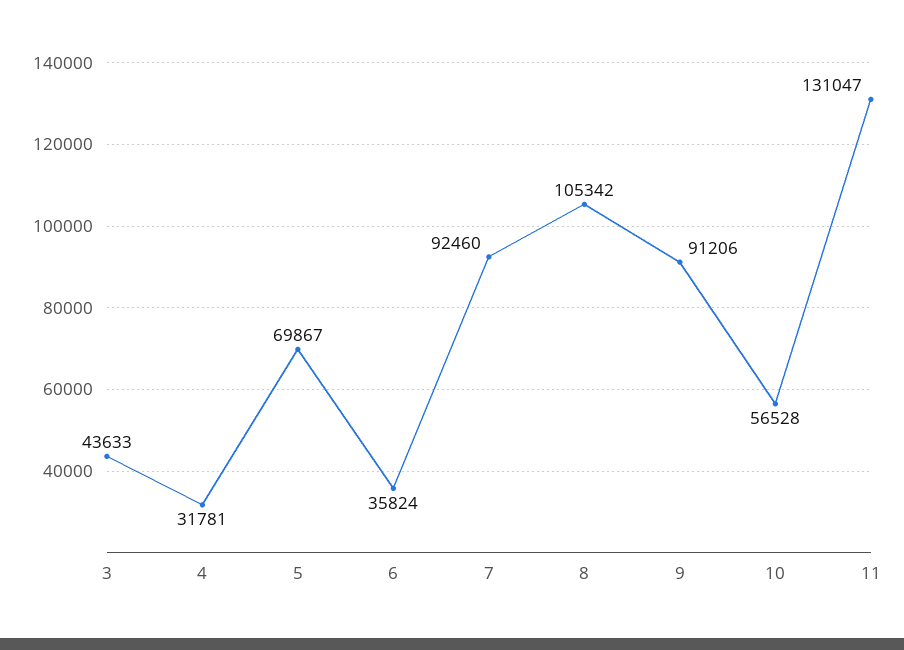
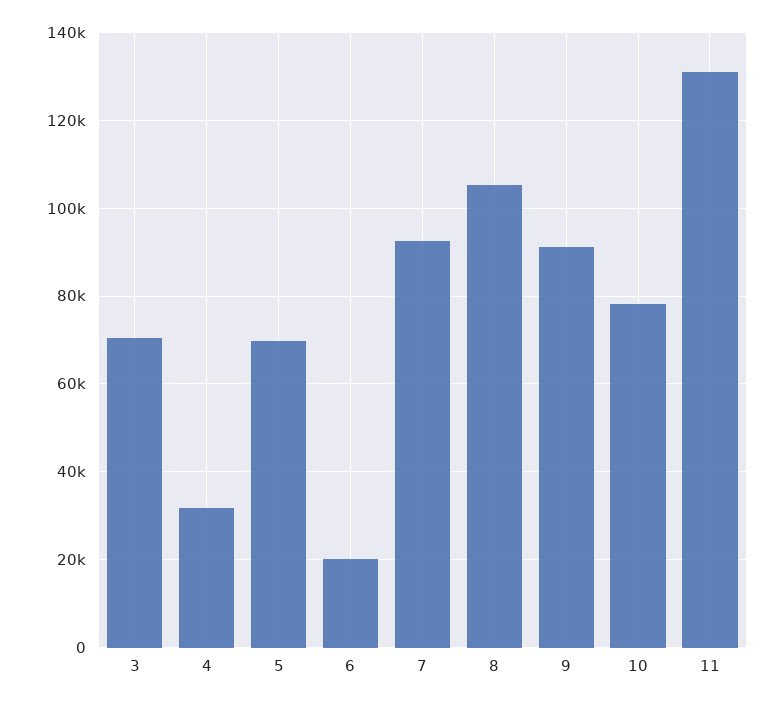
  {
-   "3": 43633,
+   "3": 70000,
    "4": 31781,
    "5": 69867,
-   "6": 35824,
+   "6": 20000,
    "7": 92460,
    "8": 105342,
    "9": 91206,
-   "10": 56528,
+   "10": 78000,
    "11": 131047
  }

